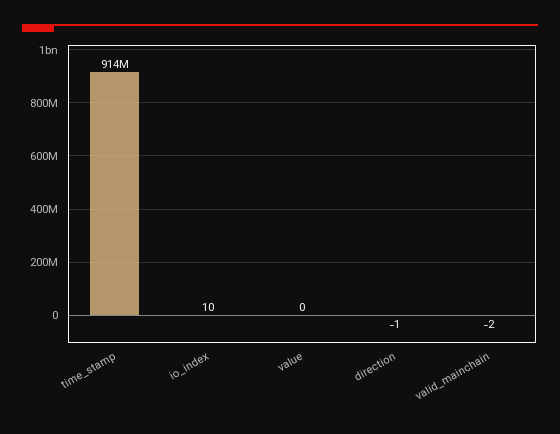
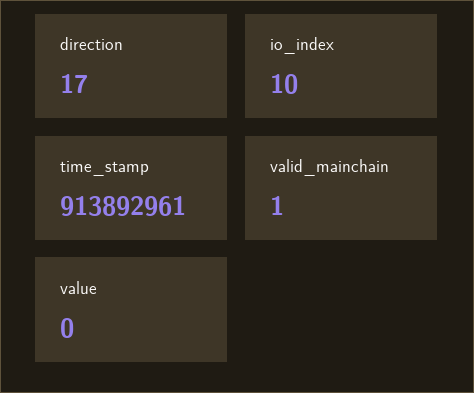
  {
    "time_stamp": 913892961,
    "io_index": 10,
    "value": 0,
-   "direction": -1,
+   "direction": 17,
-   "valid_mainchain": -2
+   "valid_mainchain": 1
  }

